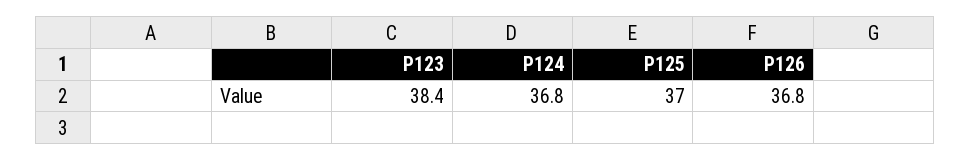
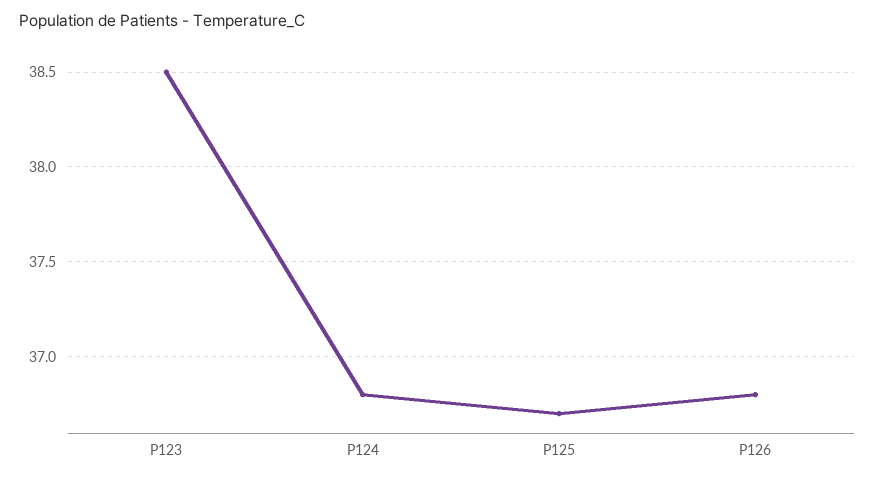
  {
-   "P123": 38.4,
+   "P123": 38.5,
    "P124": 36.8,
-   "P125": 37,
+   "P125": 36.7,
    "P126": 36.8
  }

